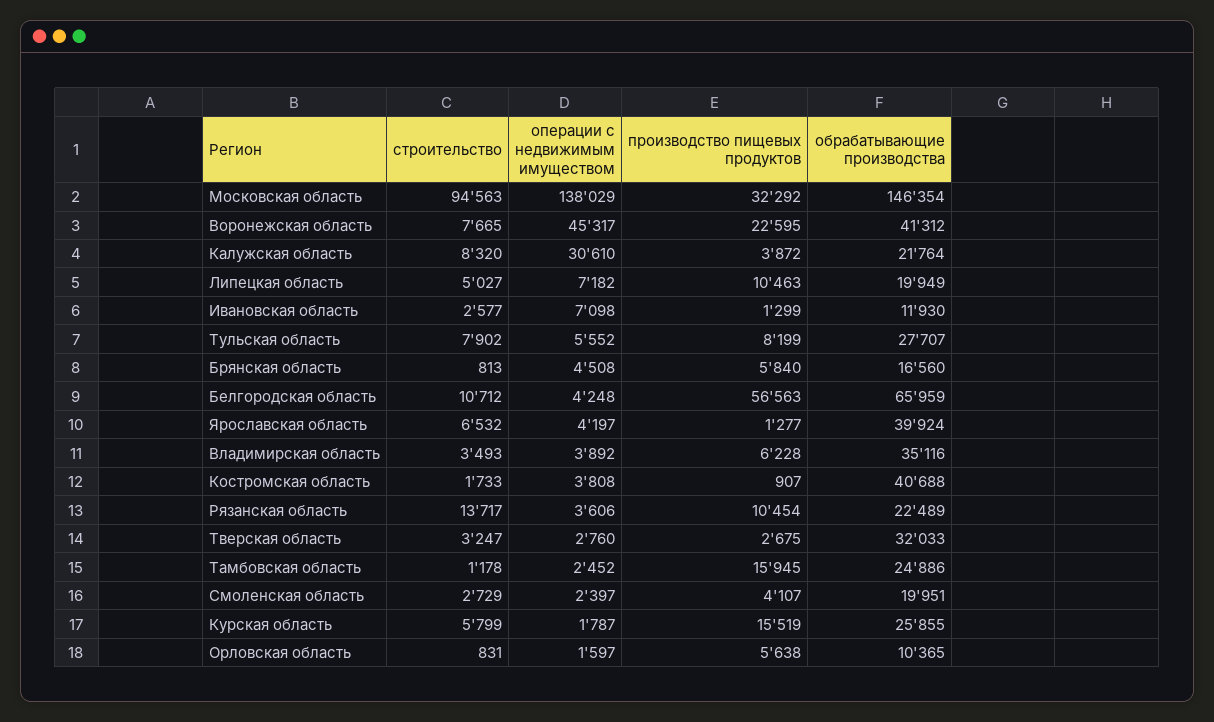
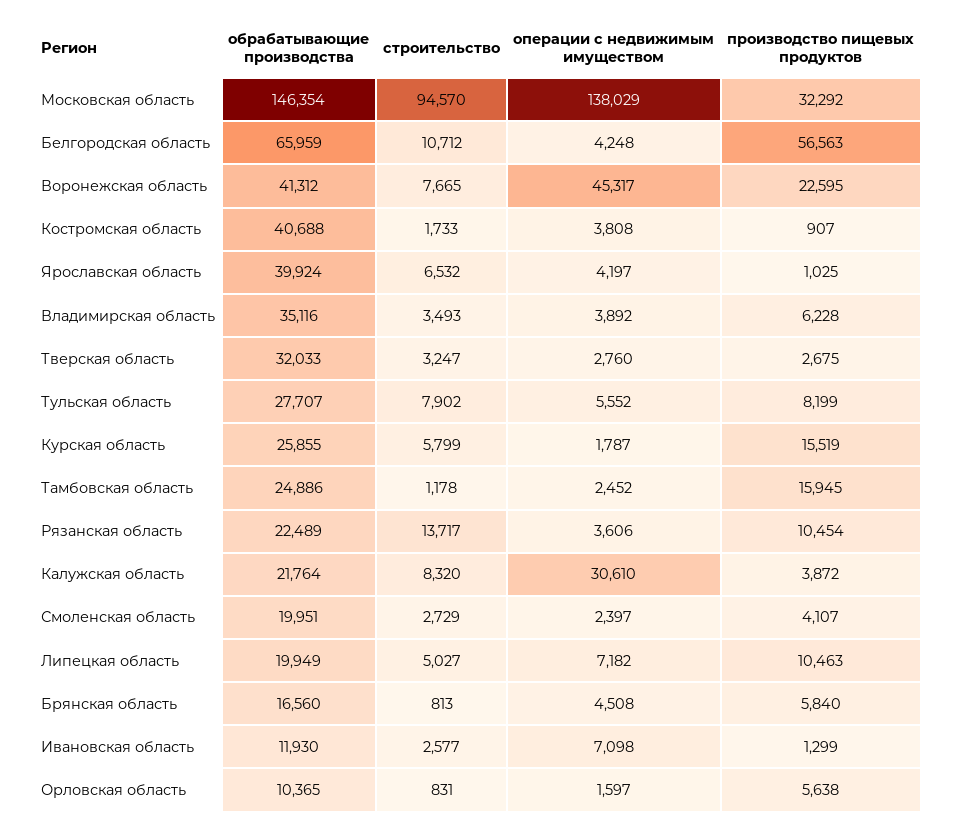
  {
    "строительство": {
-     "Московская область": 94563,
+     "Московская область": 94570,
      "Воронежская область": 7665,
      "Калужская область": 8320,
      "Липецкая область": 5027,
      "Ивановская область": 2577,
      "Тульская область": 7902,
      "Брянская область": 813,
      "Белгородская область": 10712,
      "Ярославская область": 6532,
      "Владимирская область": 3493,
      "Костромская область": 1733,
      "Рязанская область": 13717,
      "Тверская область": 3247,
      "Тамбовская область": 1178,
      "Смоленская область": 2729,
      "Курская область": 5799,
      "Орловская область": 831
    },
    "операции с недвижимым имуществом": {
      "Московская область": 138029,
      "Воронежская область": 45317,
      "Калужская область": 30610,
      "Липецкая область": 7182,
      "Ивановская область": 7098,
      "Тульская область": 5552,
      "Брянская область": 4508,
      "Белгородская область": 4248,
      "Ярославская область": 4197,
      "Владимирская область": 3892,
      "Костромская область": 3808,
      "Рязанская область": 3606,
      "Тверская область": 2760,
      "Тамбовская область": 2452,
      "Смоленская область": 2397,
      "Курская область": 1787,
      "Орловская область": 1597
    },
    "производство пищевых продуктов": {
      "Московская область": 32292,
      "Воронежская область": 22595,
      "Калужская область": 3872,
      "Липецкая область": 10463,
      "Ивановская область": 1299,
      "Тульская область": 8199,
      "Брянская область": 5840,
      "Белгородская область": 56563,
-     "Ярославская область": 1277,
+     "Ярославская область": 1025,
      "Владимирская область": 6228,
      "Костромская область": 907,
      "Рязанская область": 10454,
      "Тверская область": 2675,
      "Тамбовская область": 15945,
      "Смоленская область": 4107,
      "Курская область": 15519,
      "Орловская область": 5638
    },
    "обрабатывающие производства": {
      "Московская область": 146354,
      "Воронежская область": 41312,
      "Калужская область": 21764,
      "Липецкая область": 19949,
      "Ивановская область": 11930,
      "Тульская область": 27707,
      "Брянская область": 16560,
      "Белгородская область": 65959,
      "Ярославская область": 39924,
      "Владимирская область": 35116,
      "Костромская область": 40688,
      "Рязанская область": 22489,
      "Тверская область": 32033,
      "Тамбовская область": 24886,
      "Смоленская область": 19951,
      "Курская область": 25855,
      "Орловская область": 10365
    }
  }

